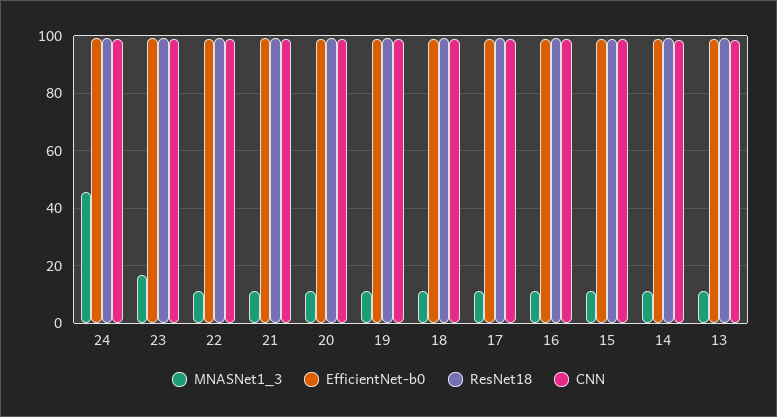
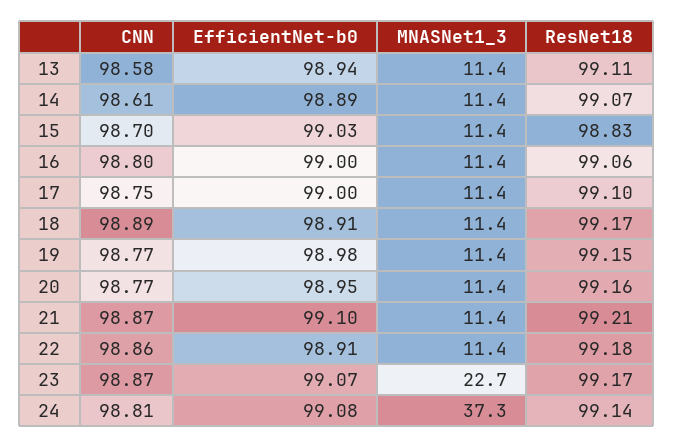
  {
    "MNASNet1_3": {
-     "24": 45,
+     "24": 37.3,
-     "23": 17.5,
+     "23": 22.7,
      "22": 11.4,
      "21": 11.4,
      "20": 11.4,
      "19": 11.4,
      "18": 11.4,
      "17": 11.4,
      "16": 11.4,
      "15": 11.4,
      "14": 11.4,
      "13": 11.4
    },
    "EfficientNet-b0": {
      "24": 99.08,
      "23": 99.07,
      "22": 98.91,
      "21": 99.1,
      "20": 98.95,
      "19": 98.98,
      "18": 98.91,
      "17": 99,
      "16": 99,
      "15": 99.03,
      "14": 98.89,
      "13": 98.94
    },
    "ResNet18": {
      "24": 99.14,
      "23": 99.17,
      "22": 99.18,
      "21": 99.21,
      "20": 99.16,
      "19": 99.15,
      "18": 99.17,
      "17": 99.1,
      "16": 99.06,
      "15": 98.83,
      "14": 99.07,
      "13": 99.11
    },
    "CNN": {
      "24": 98.81,
      "23": 98.87,
      "22": 98.86,
      "21": 98.87,
      "20": 98.77,
      "19": 98.77,
      "18": 98.89,
      "17": 98.75,
      "16": 98.8,
      "15": 98.7,
      "14": 98.61,
      "13": 98.58
    }
  }

